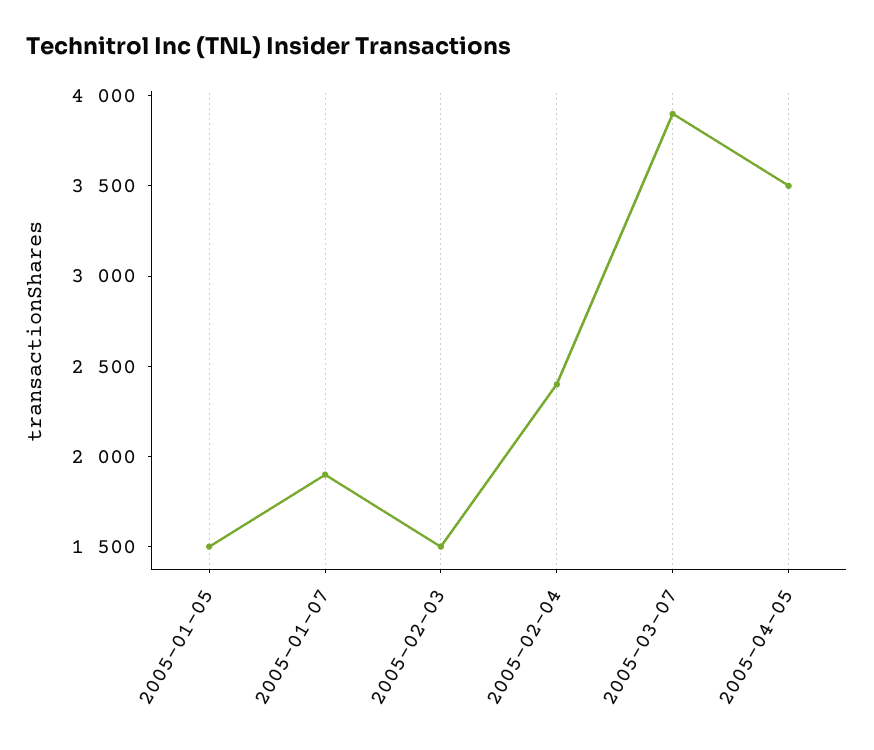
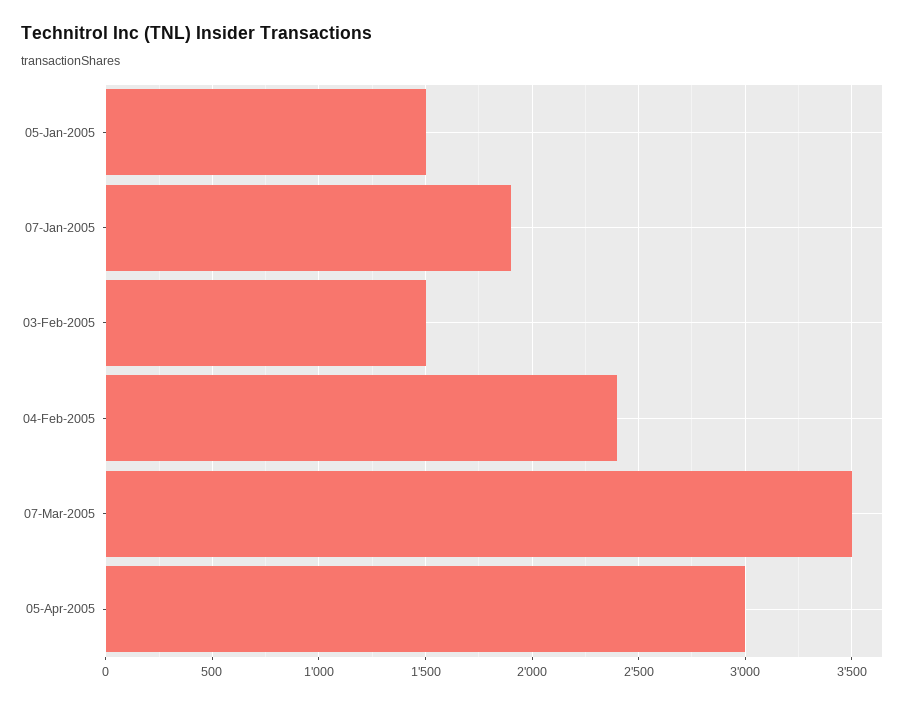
  {
    "2005-01-05": 1500,
    "2005-01-07": 1900,
    "2005-02-03": 1500,
    "2005-02-04": 2400,
-   "2005-03-07": 3900,
+   "2005-03-07": 3500,
-   "2005-04-05": 3500
+   "2005-04-05": 3000
  }

